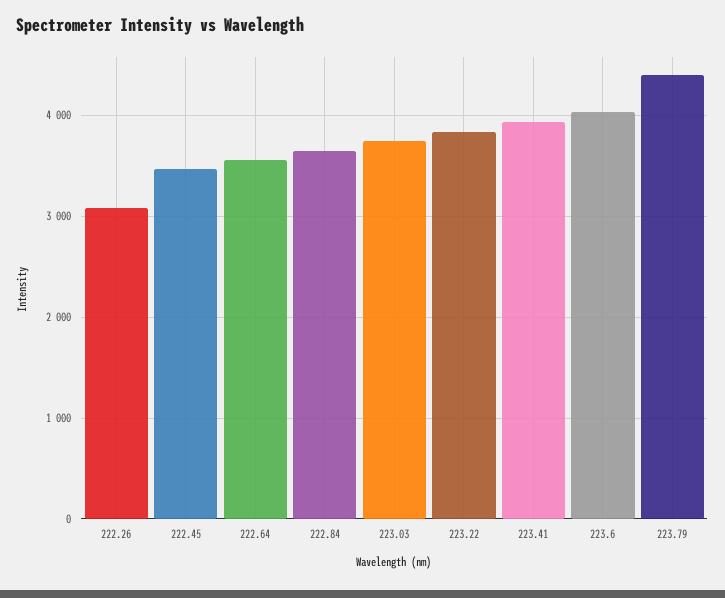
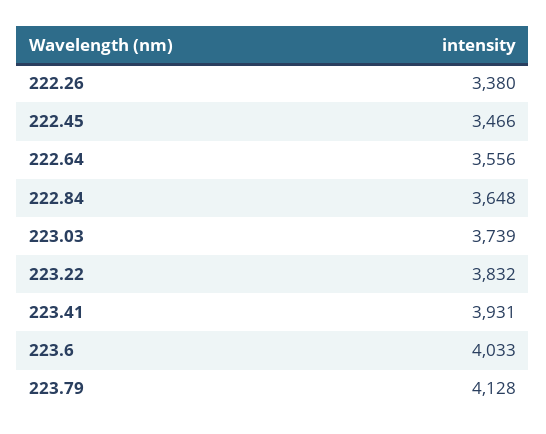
  {
-   "222.26": 3100,
+   "222.26": 3380,
    "222.45": 3466,
    "222.64": 3556,
    "222.84": 3648,
    "223.03": 3739,
    "223.22": 3832,
    "223.41": 3931,
    "223.6": 4033,
-   "223.79": 4400
+   "223.79": 4128
  }

